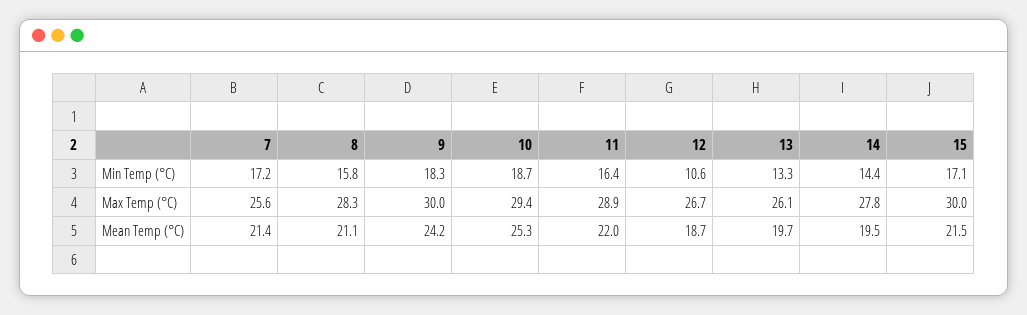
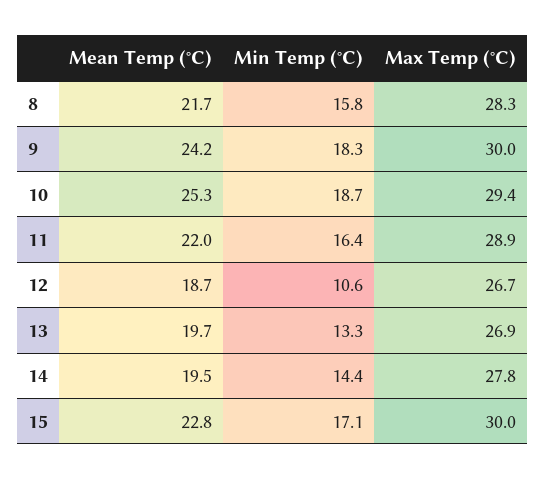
  {
-   "7": {
-     "Min Temp (°C)": 17.2,
-     "Max Temp (°C)": 25.6,
-     "Mean Temp (°C)": 21.4
-   },
    "8": {
      "Min Temp (°C)": 15.8,
      "Max Temp (°C)": 28.3,
-     "Mean Temp (°C)": 21.1
+     "Mean Temp (°C)": 21.7
    },
    "9": {
      "Min Temp (°C)": 18.3,
      "Max Temp (°C)": 30,
      "Mean Temp (°C)": 24.2
    },
    "10": {
      "Min Temp (°C)": 18.7,
      "Max Temp (°C)": 29.4,
      "Mean Temp (°C)": 25.3
    },
    "11": {
      "Min Temp (°C)": 16.4,
      "Max Temp (°C)": 28.9,
      "Mean Temp (°C)": 22
    },
    "12": {
      "Min Temp (°C)": 10.6,
      "Max Temp (°C)": 26.7,
      "Mean Temp (°C)": 18.7
    },
    "13": {
      "Min Temp (°C)": 13.3,
-     "Max Temp (°C)": 26.1,
+     "Max Temp (°C)": 26.9,
      "Mean Temp (°C)": 19.7
    },
    "14": {
      "Min Temp (°C)": 14.4,
      "Max Temp (°C)": 27.8,
      "Mean Temp (°C)": 19.5
    },
    "15": {
      "Min Temp (°C)": 17.1,
      "Max Temp (°C)": 30,
-     "Mean Temp (°C)": 21.5
+     "Mean Temp (°C)": 22.8
    }
  }

